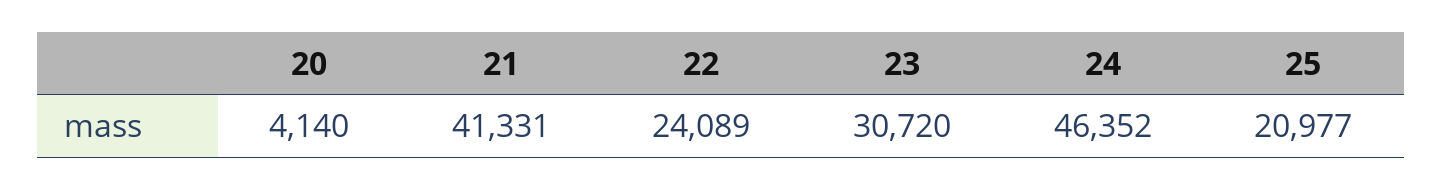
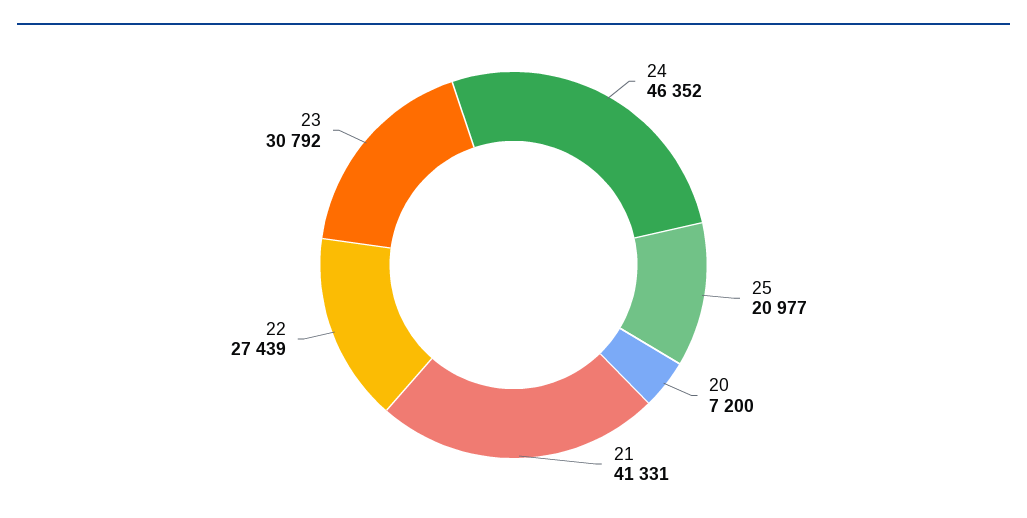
  {
-   "20": 4140,
+   "20": 7200,
    "21": 41331,
-   "22": 24089,
+   "22": 27439,
-   "23": 30720,
+   "23": 30792,
    "24": 46352,
    "25": 20977
  }

